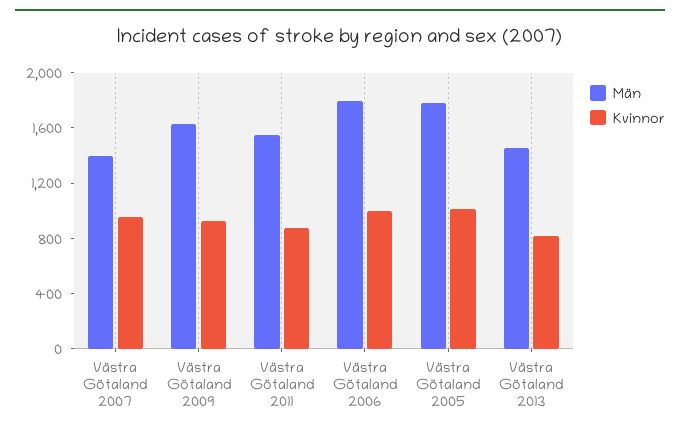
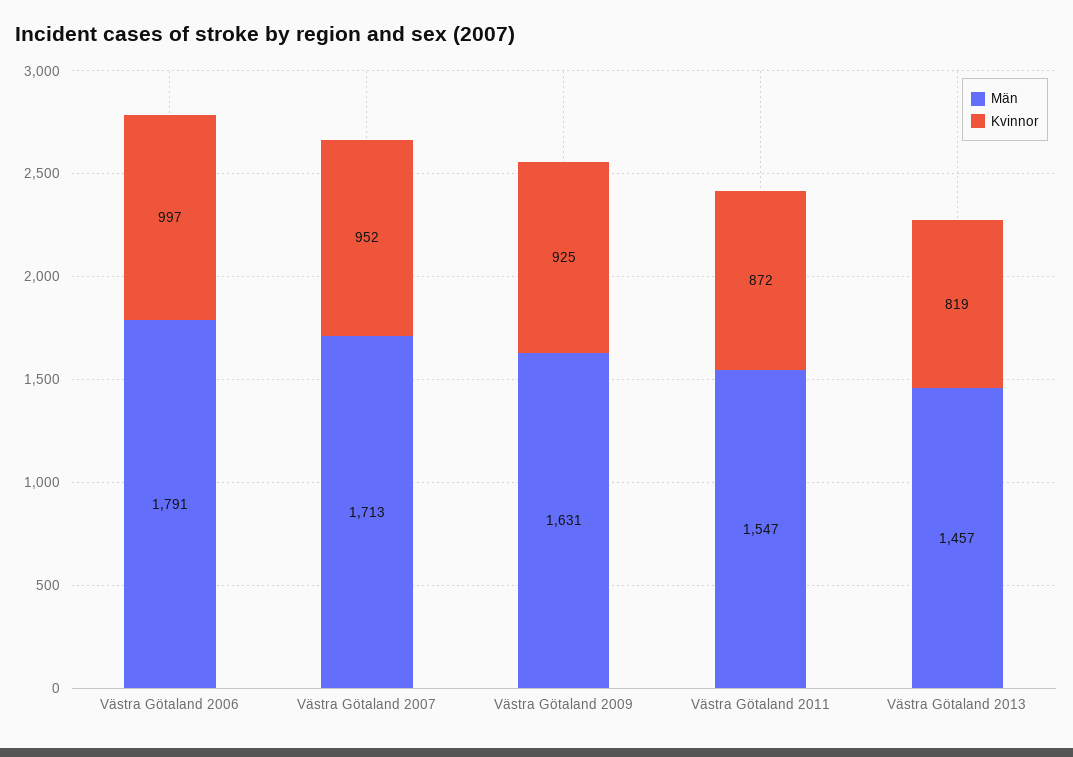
  {
    "Män": {
-     "Västra Götaland 2007": 1400,
+     "Västra Götaland 2007": 1713,
      "Västra Götaland 2009": 1631,
      "Västra Götaland 2011": 1547,
      "Västra Götaland 2006": 1791,
-     "Västra Götaland 2005": 1800,
      "Västra Götaland 2013": 1457
    },
    "Kvinnor": {
      "Västra Götaland 2007": 952,
      "Västra Götaland 2009": 925,
      "Västra Götaland 2011": 872,
      "Västra Götaland 2006": 997,
-     "Västra Götaland 2005": 1000,
      "Västra Götaland 2013": 819
    }
  }

